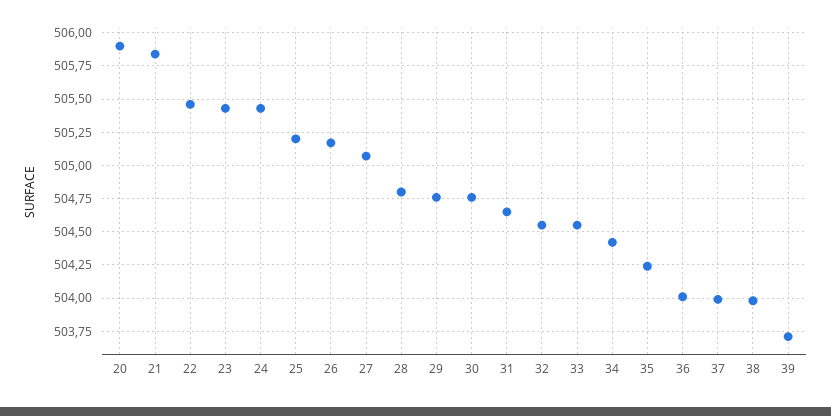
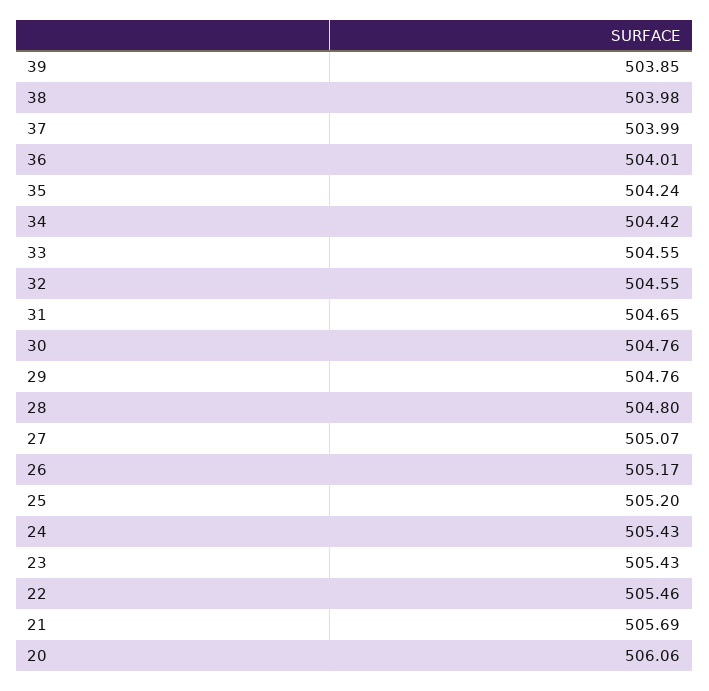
  {
-   "20": 505.9,
+   "20": 506.06,
-   "21": 505.85,
+   "21": 505.69,
    "22": 505.46,
    "23": 505.43,
    "24": 505.43,
    "25": 505.2,
    "26": 505.17,
    "27": 505.07,
    "28": 504.8,
    "29": 504.76,
    "30": 504.76,
    "31": 504.65,
    "32": 504.55,
    "33": 504.55,
    "34": 504.42,
    "35": 504.24,
    "36": 504.01,
    "37": 503.99,
    "38": 503.98,
-   "39": 503.7
+   "39": 503.85
  }

